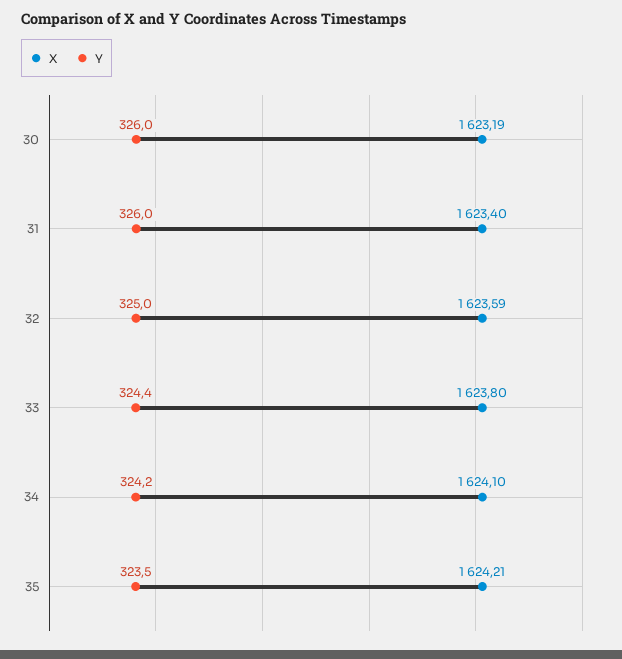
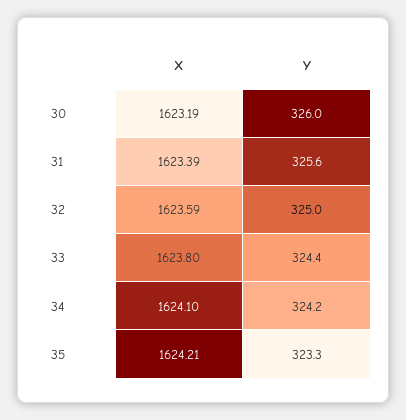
  {
    "X": {
      "30": 1623.19,
-     "31": 1623.4,
+     "31": 1623.39,
      "32": 1623.59,
      "33": 1623.8,
      "34": 1624.1,
      "35": 1624.21
    },
    "Y": {
      "30": 326,
-     "31": 326,
+     "31": 325.6,
      "32": 325,
      "33": 324.4,
      "34": 324.2,
-     "35": 323.5
+     "35": 323.3
    }
  }

